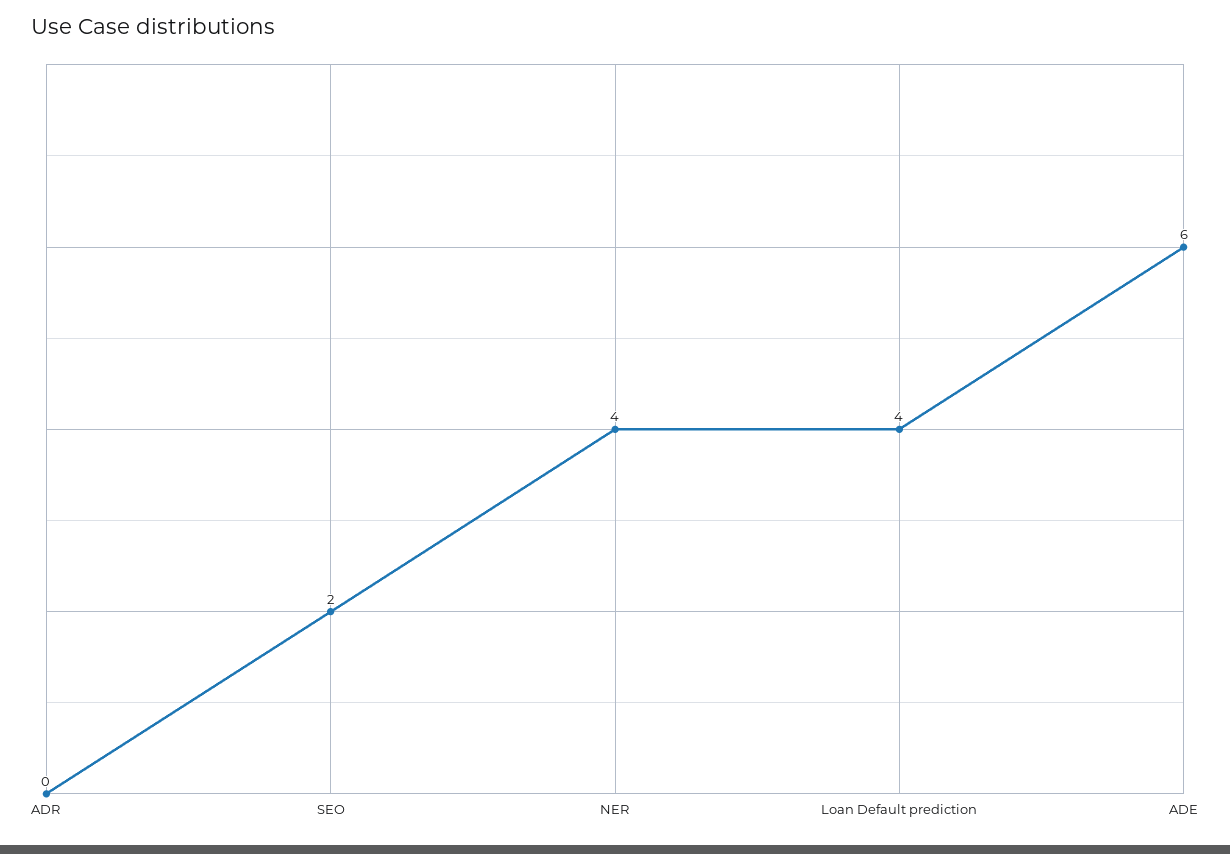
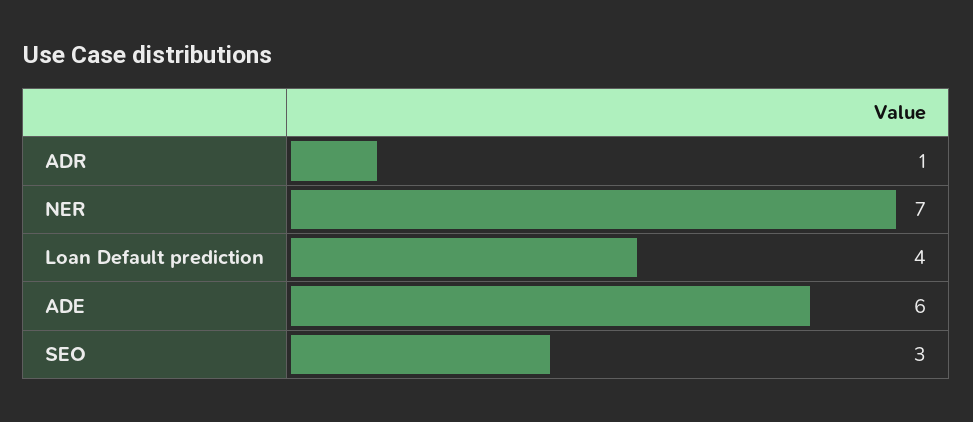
  {
-   "ADR": 0,
+   "ADR": 1,
-   "SEO": 2,
+   "SEO": 3,
-   "NER": 4,
+   "NER": 7,
    "Loan Default prediction": 4,
    "ADE": 6
  }

